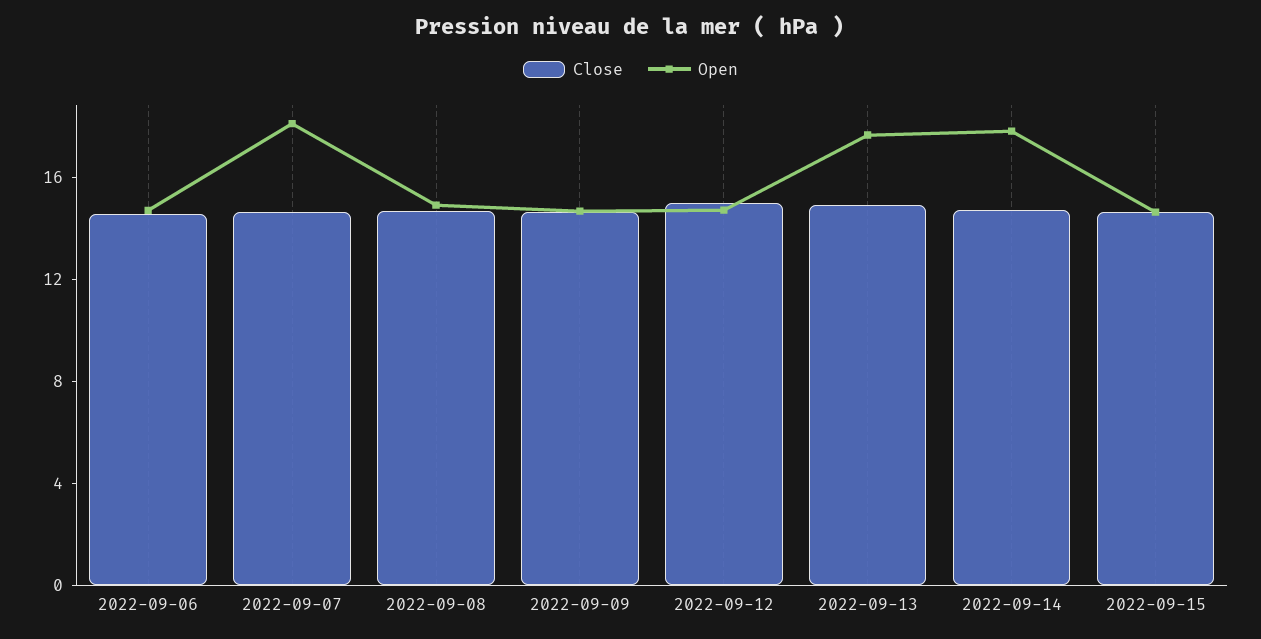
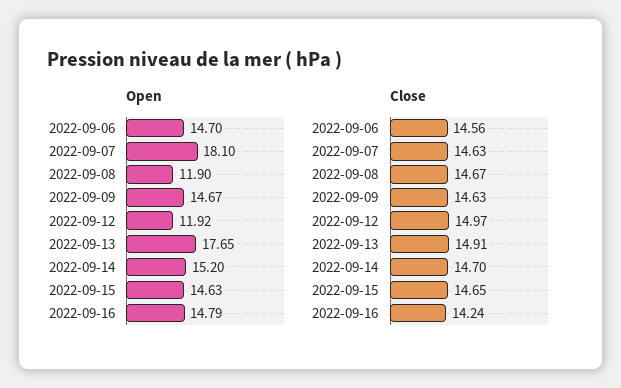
  {
    "Close": {
      "2022-09-06": 14.56,
      "2022-09-07": 14.63,
      "2022-09-08": 14.67,
      "2022-09-09": 14.63,
      "2022-09-12": 14.97,
      "2022-09-13": 14.91,
      "2022-09-14": 14.7,
-     "2022-09-15": 14.65
+     "2022-09-15": 14.65,
+     "2022-09-16": 14.24
    },
    "Open": {
      "2022-09-06": 14.7,
      "2022-09-07": 18.1,
-     "2022-09-08": 15,
+     "2022-09-08": 11.9,
      "2022-09-09": 14.67,
-     "2022-09-12": 15,
+     "2022-09-12": 11.92,
      "2022-09-13": 17.65,
-     "2022-09-14": 18,
+     "2022-09-14": 15.2,
-     "2022-09-15": 14.63
+     "2022-09-15": 14.63,
+     "2022-09-16": 14.79
    }
  }

